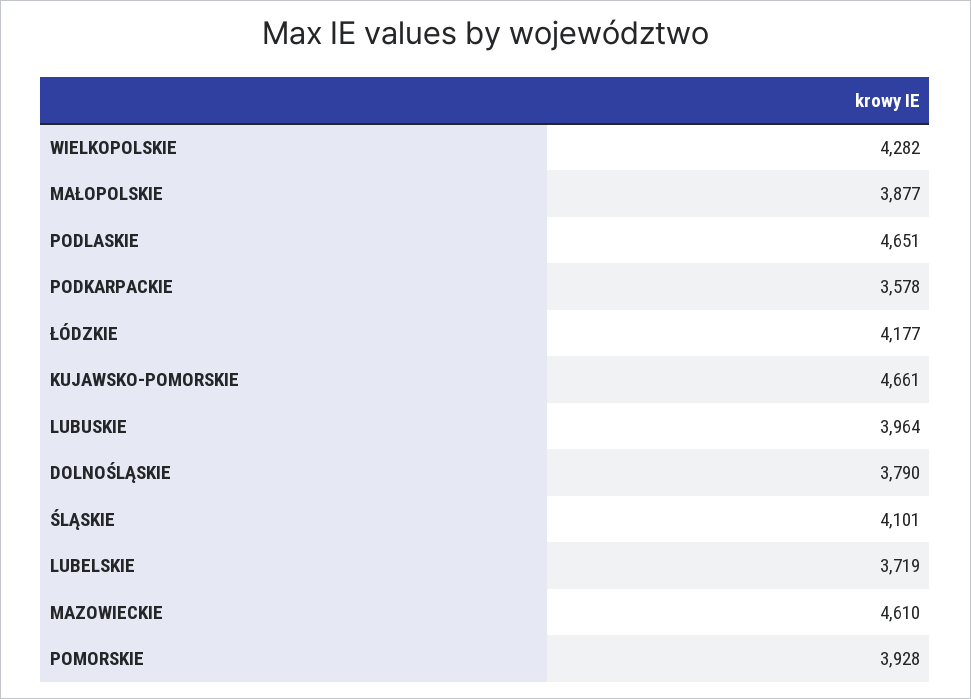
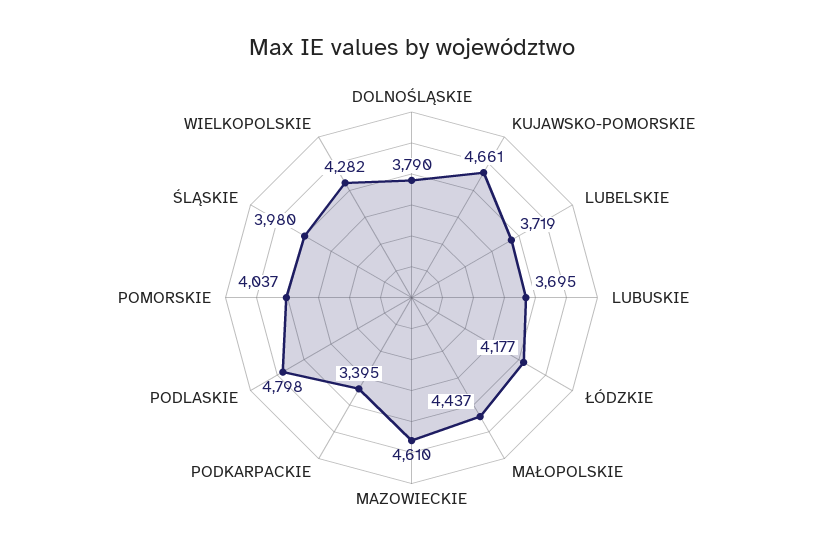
  {
    "WIELKOPOLSKIE": 4282,
-   "MAŁOPOLSKIE": 3877,
+   "MAŁOPOLSKIE": 4437,
-   "PODLASKIE": 4651,
+   "PODLASKIE": 4798,
-   "PODKARPACKIE": 3578,
+   "PODKARPACKIE": 3395,
    "ŁÓDZKIE": 4177,
    "KUJAWSKO-POMORSKIE": 4661,
-   "LUBUSKIE": 3964,
+   "LUBUSKIE": 3695,
    "DOLNOŚLĄSKIE": 3790,
-   "ŚLĄSKIE": 4101,
+   "ŚLĄSKIE": 3980,
    "LUBELSKIE": 3719,
    "MAZOWIECKIE": 4610,
-   "POMORSKIE": 3928
+   "POMORSKIE": 4037
  }

